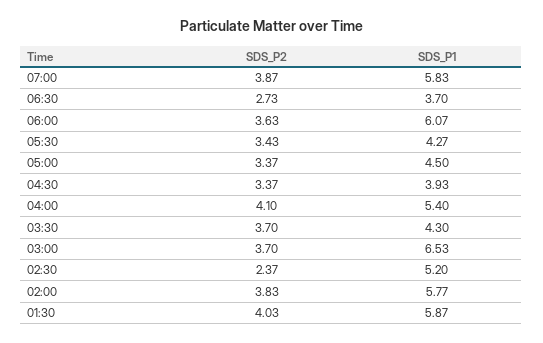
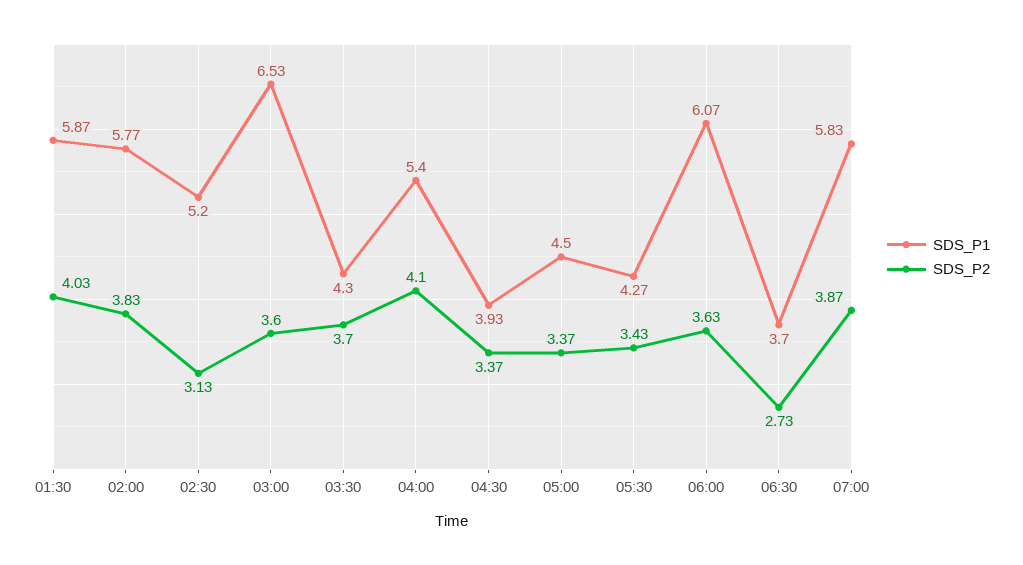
  {
    "SDS_P2": {
      "07:00": 3.87,
      "06:30": 2.73,
      "06:00": 3.63,
      "05:30": 3.43,
      "05:00": 3.37,
      "04:30": 3.37,
      "04:00": 4.1,
      "03:30": 3.7,
-     "03:00": 3.7,
+     "03:00": 3.6,
-     "02:30": 2.37,
+     "02:30": 3.13,
      "02:00": 3.83,
      "01:30": 4.03
    },
    "SDS_P1": {
      "07:00": 5.83,
      "06:30": 3.7,
      "06:00": 6.07,
      "05:30": 4.27,
      "05:00": 4.5,
      "04:30": 3.93,
      "04:00": 5.4,
      "03:30": 4.3,
      "03:00": 6.53,
      "02:30": 5.2,
      "02:00": 5.77,
      "01:30": 5.87
    }
  }

